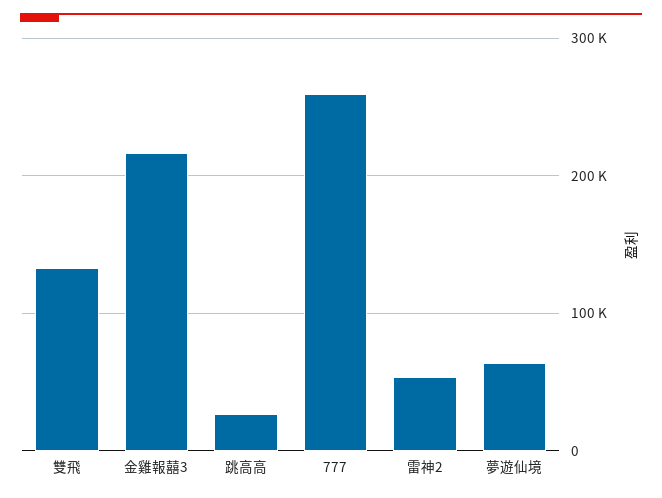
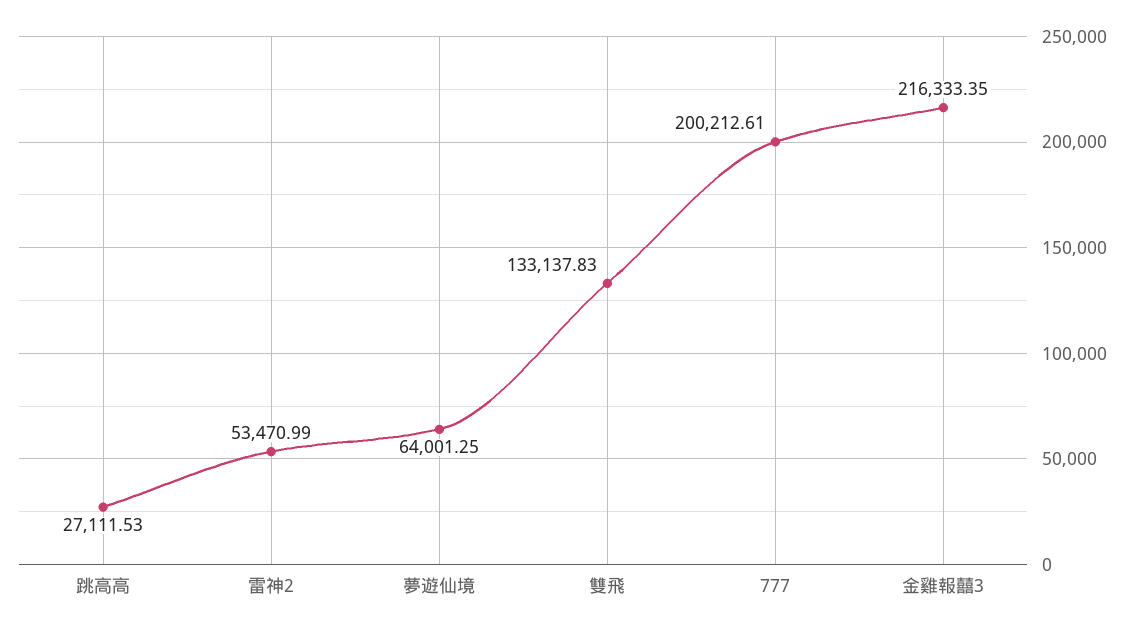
  {
    "雙飛": 133137.83,
    "金雞報囍3": 216333.35,
    "跳高高": 27111.53,
-   "777": 260000,
+   "777": 200212.61,
    "雷神2": 53470.99,
    "夢遊仙境": 64001.25
  }

